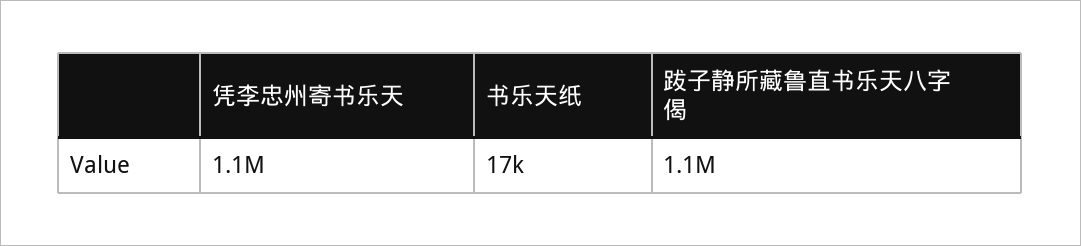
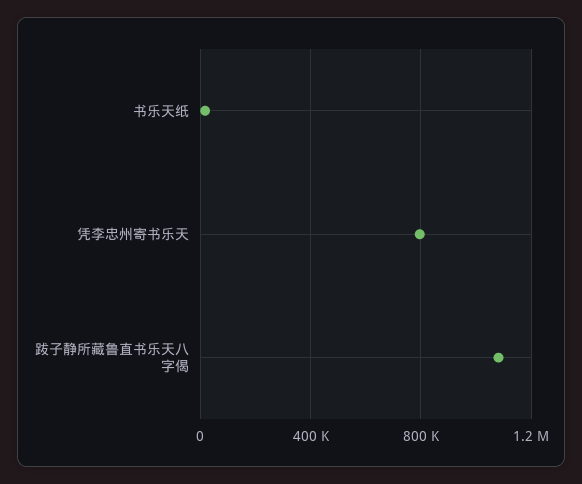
  {
-   "凭李忠州寄书乐天": 1100000,
+   "凭李忠州寄书乐天": 800000,
    "书乐天纸": 17000,
    "跋子静所藏鲁直书乐天八字偈": 1100000
  }

